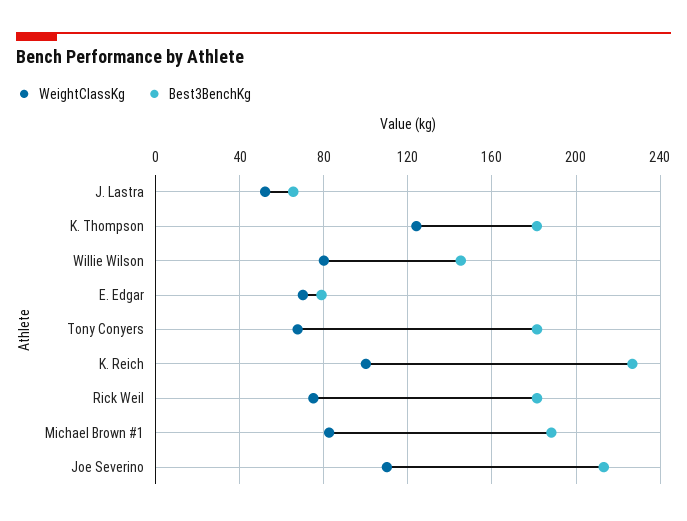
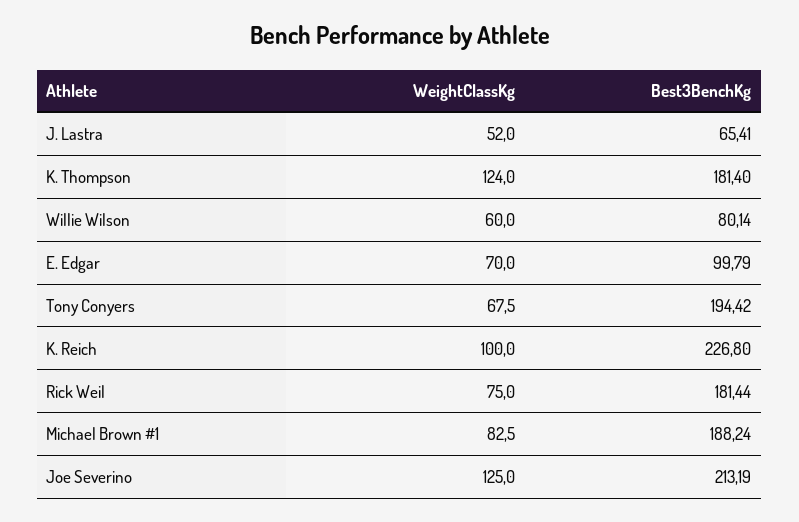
  {
    "WeightClassKg": {
      "J. Lastra": 52,
      "K. Thompson": 124,
-     "Willie Wilson": 80,
+     "Willie Wilson": 60,
      "E. Edgar": 70,
      "Tony Conyers": 67.5,
      "K. Reich": 100,
      "Rick Weil": 75,
      "Michael Brown #1": 82.5,
-     "Joe Severino": 110
+     "Joe Severino": 125
    },
    "Best3BenchKg": {
      "J. Lastra": 65.41,
      "K. Thompson": 181.4,
-     "Willie Wilson": 145,
+     "Willie Wilson": 80.14,
-     "E. Edgar": 80,
+     "E. Edgar": 99.79,
-     "Tony Conyers": 180,
+     "Tony Conyers": 194.42,
      "K. Reich": 226.8,
      "Rick Weil": 181.44,
      "Michael Brown #1": 188.24,
      "Joe Severino": 213.19
    }
  }

